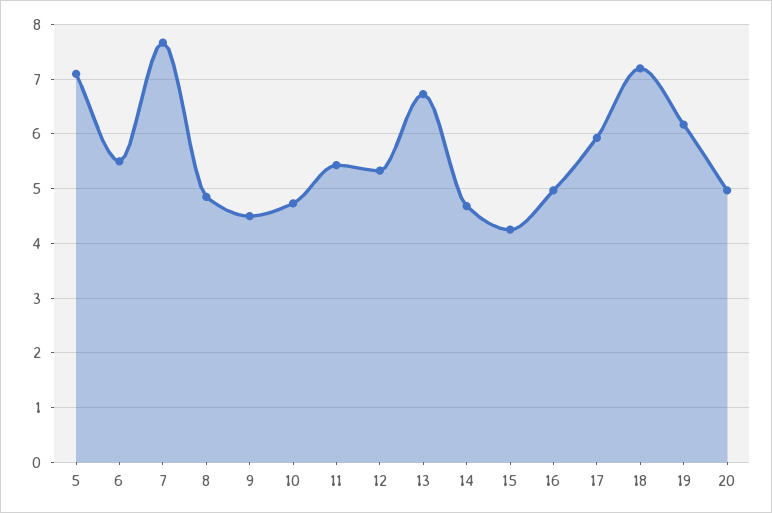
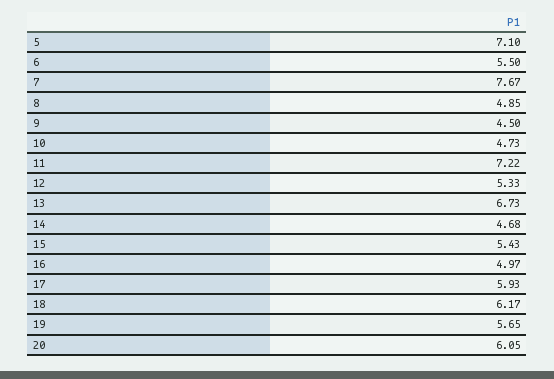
  {
    "5": 7.1,
    "6": 5.5,
    "7": 7.67,
    "8": 4.85,
    "9": 4.5,
    "10": 4.73,
-   "11": 5.4,
+   "11": 7.22,
    "12": 5.33,
    "13": 6.73,
    "14": 4.68,
-   "15": 4.2,
+   "15": 5.43,
    "16": 4.97,
    "17": 5.93,
-   "18": 7.2,
+   "18": 6.17,
-   "19": 6.2,
+   "19": 5.65,
-   "20": 5
+   "20": 6.05
  }

